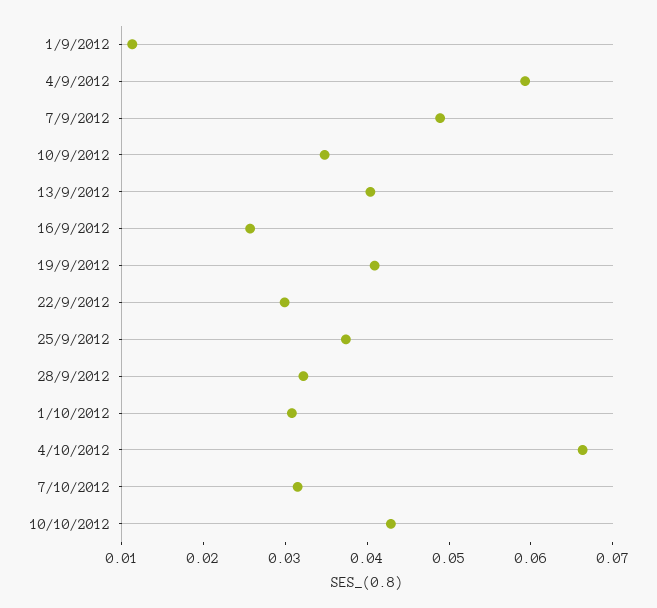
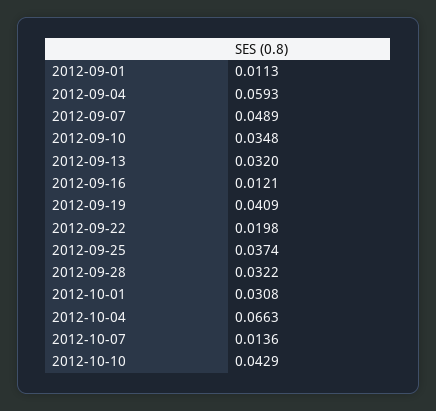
  {
    "1/9/2012": 0.0113,
    "4/9/2012": 0.0593,
    "7/9/2012": 0.0489,
    "10/9/2012": 0.0348,
-   "13/9/2012": 0.04,
+   "13/9/2012": 0.032,
-   "16/9/2012": 0.026,
+   "16/9/2012": 0.0121,
    "19/9/2012": 0.0409,
-   "22/9/2012": 0.03,
+   "22/9/2012": 0.0198,
    "25/9/2012": 0.0374,
    "28/9/2012": 0.0322,
    "1/10/2012": 0.0308,
    "4/10/2012": 0.0663,
-   "7/10/2012": 0.032,
+   "7/10/2012": 0.0136,
    "10/10/2012": 0.0429
  }

